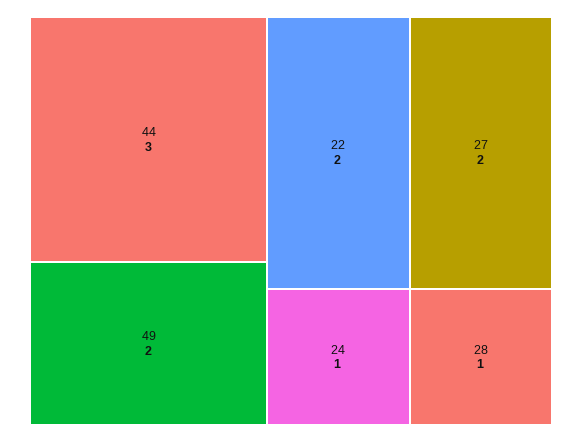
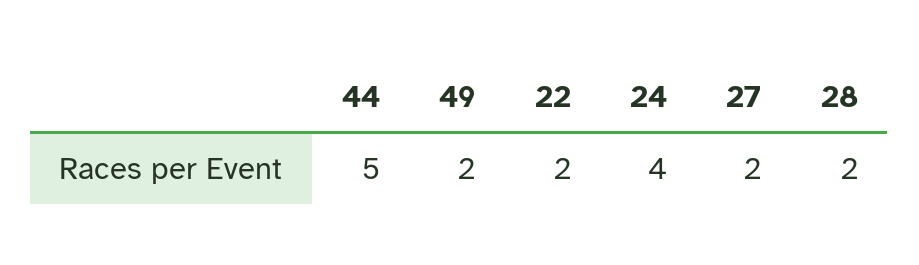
  {
-   "44": 3,
+   "44": 5,
    "49": 2,
    "22": 2,
    "27": 2,
-   "24": 1,
+   "24": 4,
-   "28": 1
+   "28": 2
  }

